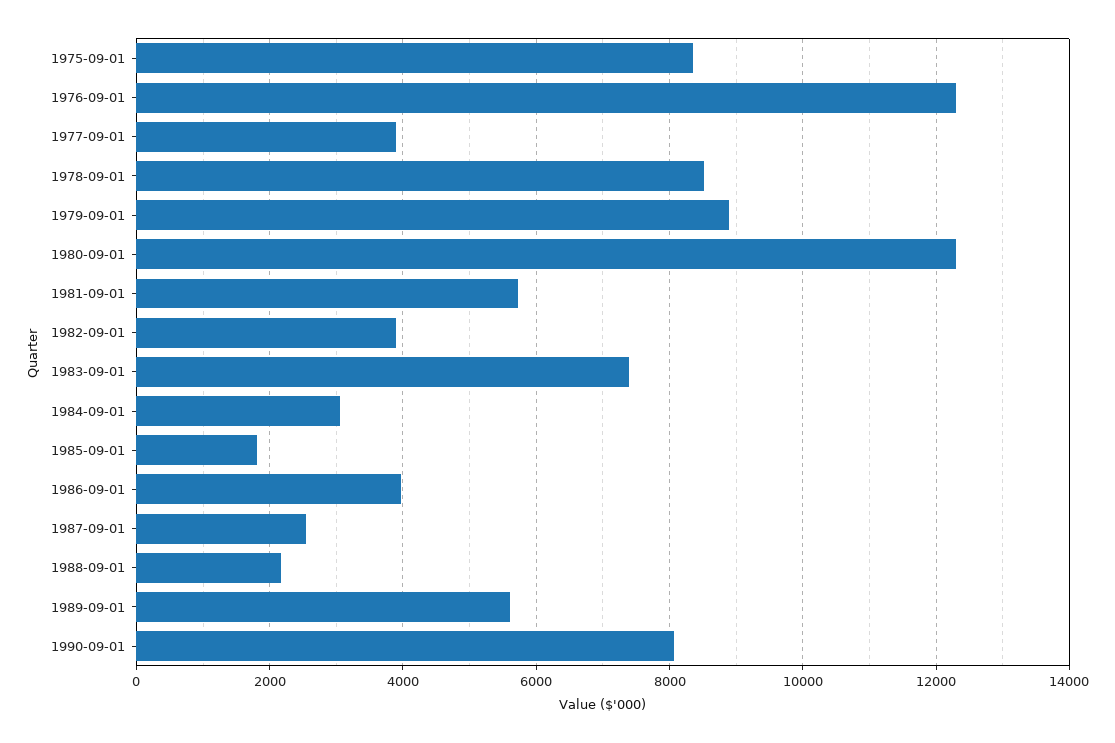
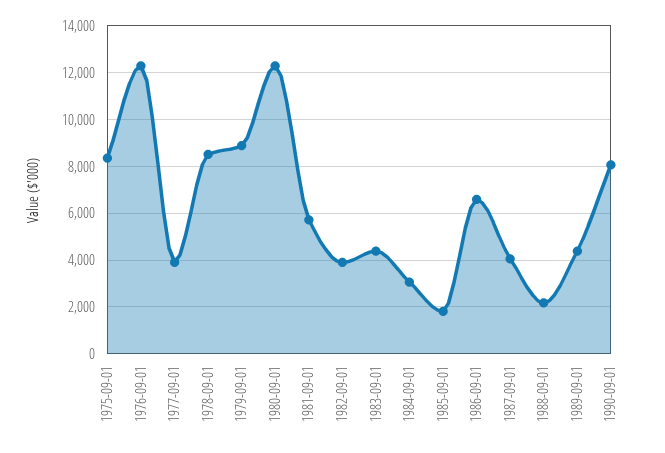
  {
    "1975-09-01": 8400,
    "1976-09-01": 12200,
    "1977-09-01": 3800,
    "1978-09-01": 8600,
    "1979-09-01": 8800,
    "1980-09-01": 12200,
    "1981-09-01": 5800,
    "1982-09-01": 3800,
-   "1983-09-01": 7400,
+   "1983-09-01": 4500,
    "1984-09-01": 3000,
    "1985-09-01": 1800,
-   "1986-09-01": 4000,
+   "1986-09-01": 6500,
-   "1987-09-01": 2600,
+   "1987-09-01": 4000,
    "1988-09-01": 2200,
-   "1989-09-01": 5600,
+   "1989-09-01": 4500,
    "1990-09-01": 8000
  }

